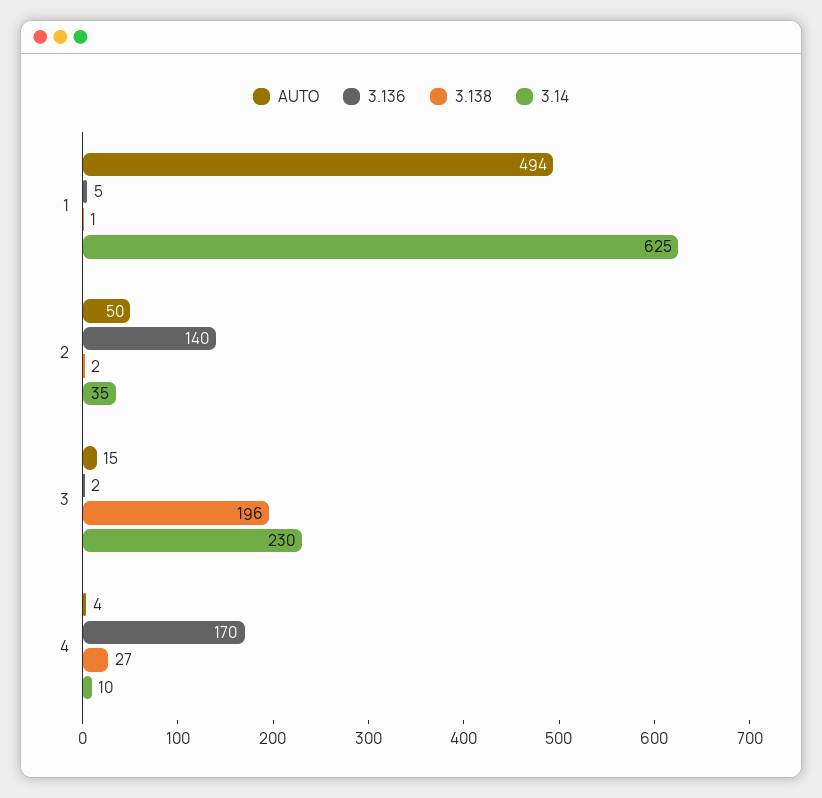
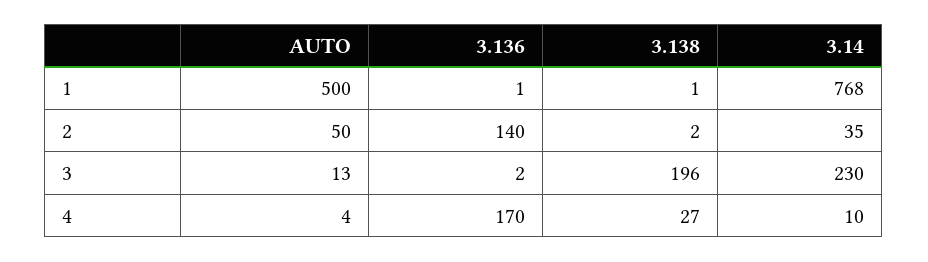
  {
    "AUTO": {
-     "1": 494,
+     "1": 500,
      "2": 50,
-     "3": 15,
+     "3": 13,
      "4": 4
    },
    "3.136": {
-     "1": 5,
+     "1": 1,
      "2": 140,
      "3": 2,
      "4": 170
    },
    "3.138": {
      "1": 1,
      "2": 2,
      "3": 196,
      "4": 27
    },
    "3.14": {
-     "1": 625,
+     "1": 768,
      "2": 35,
      "3": 230,
      "4": 10
    }
  }

